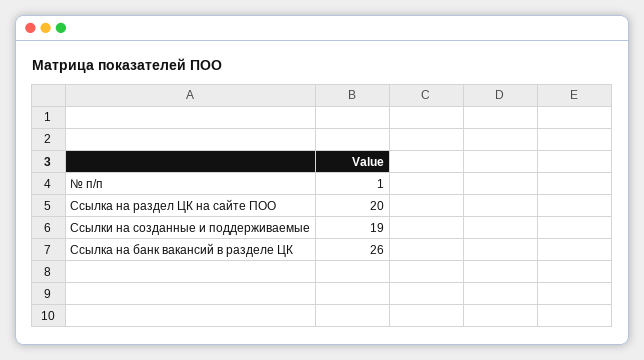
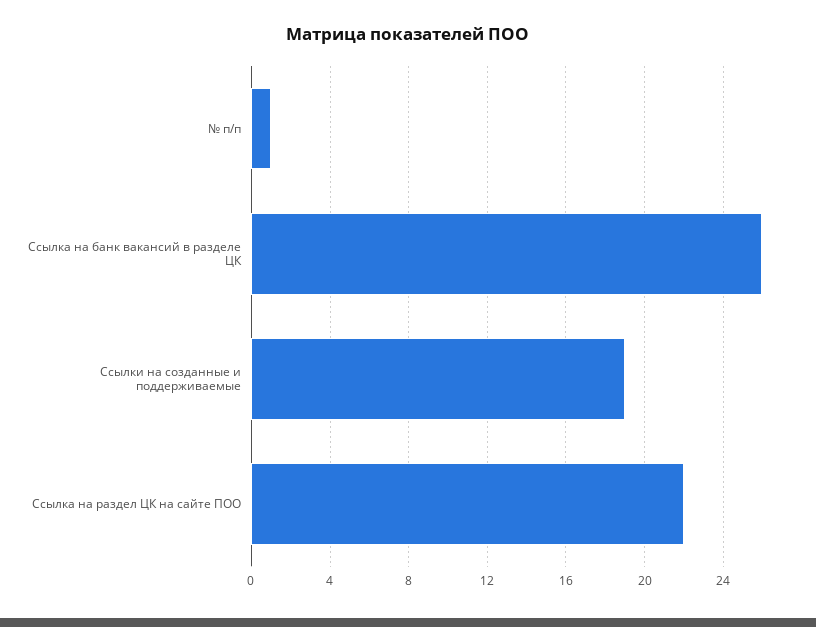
  {
    "№ п/п": 1,
-   "Ссылка на раздел ЦК на сайте ПОО": 20,
+   "Ссылка на раздел ЦК на сайте ПОО": 22,
    "Ссылки на созданные и поддерживаемые": 19,
    "Ссылка на банк вакансий в разделе ЦК": 26
  }

